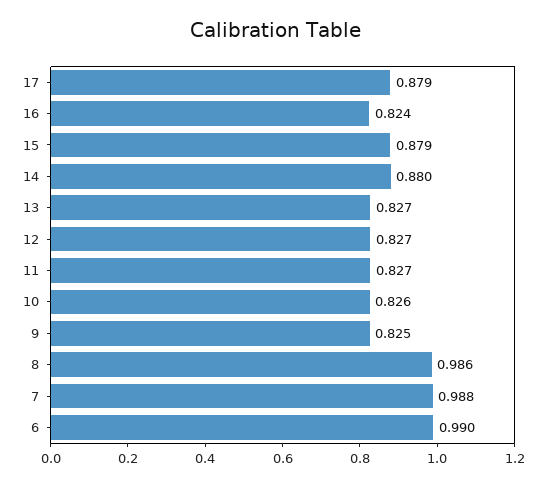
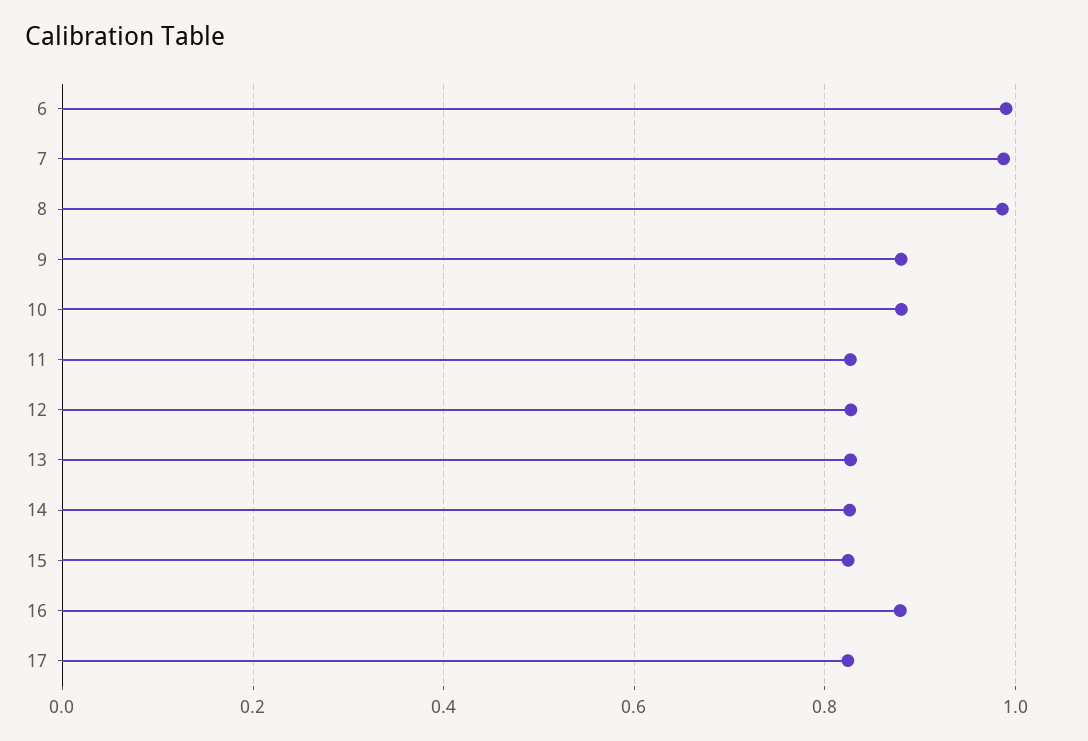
  {
-   "17": 0.879,
+   "17": 0.82,
-   "16": 0.824,
+   "16": 0.88,
-   "15": 0.879,
+   "15": 0.82,
-   "14": 0.88,
+   "14": 0.82,
    "13": 0.827,
    "12": 0.827,
    "11": 0.827,
-   "10": 0.826,
+   "10": 0.88,
-   "9": 0.825,
+   "9": 0.88,
    "8": 0.986,
    "7": 0.988,
    "6": 0.99
  }

